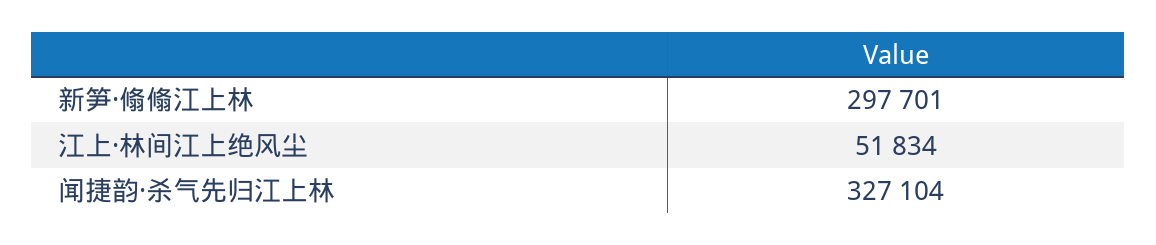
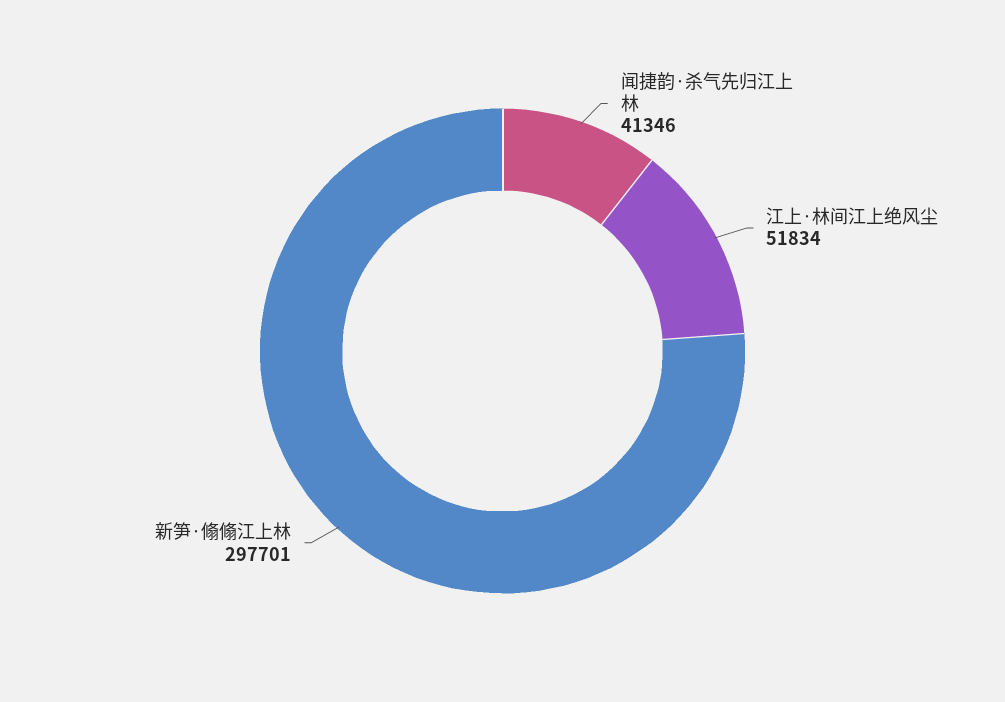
  {
    "新笋·翛翛江上林": 297701,
    "江上·林间江上绝风尘": 51834,
-   "闻捷韵·杀气先归江上林": 327104
+   "闻捷韵·杀气先归江上林": 41346
  }

